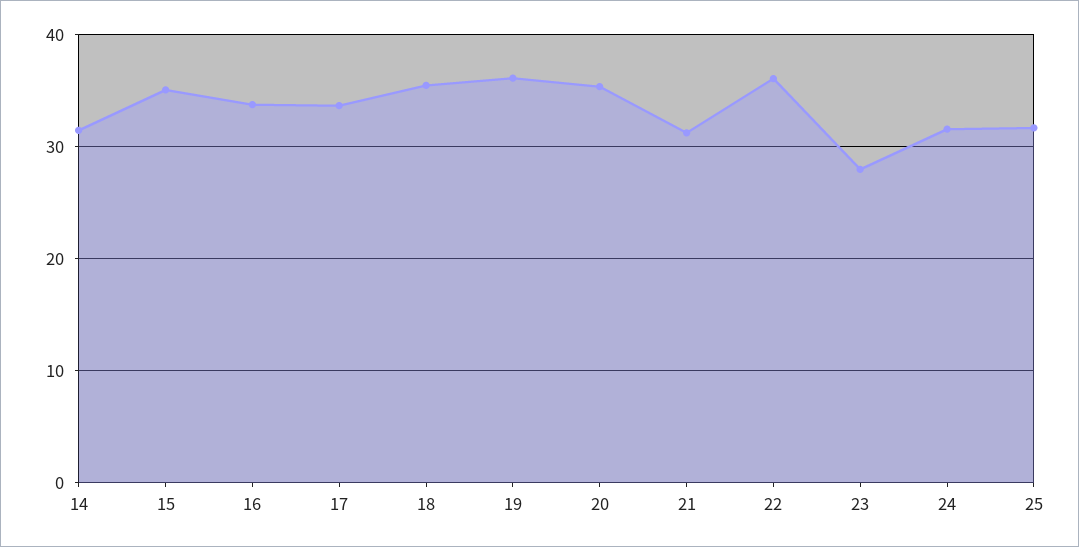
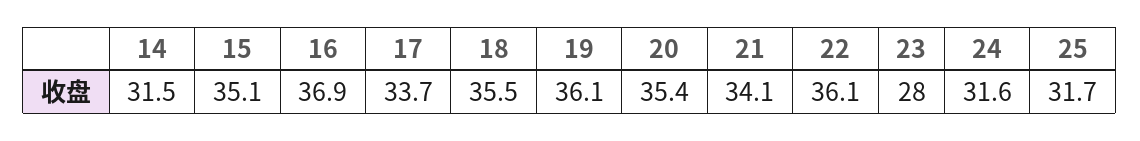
  {
    "14": 31.5,
    "15": 35.1,
-   "16": 34,
+   "16": 36.9,
    "17": 33.7,
    "18": 35.5,
    "19": 36.1,
    "20": 35.4,
-   "21": 31,
+   "21": 34.1,
    "22": 36.1,
    "23": 28,
    "24": 31.6,
    "25": 31.7
  }

